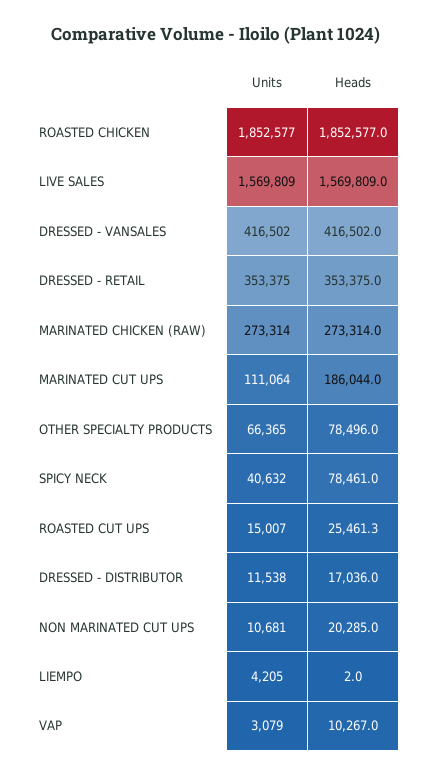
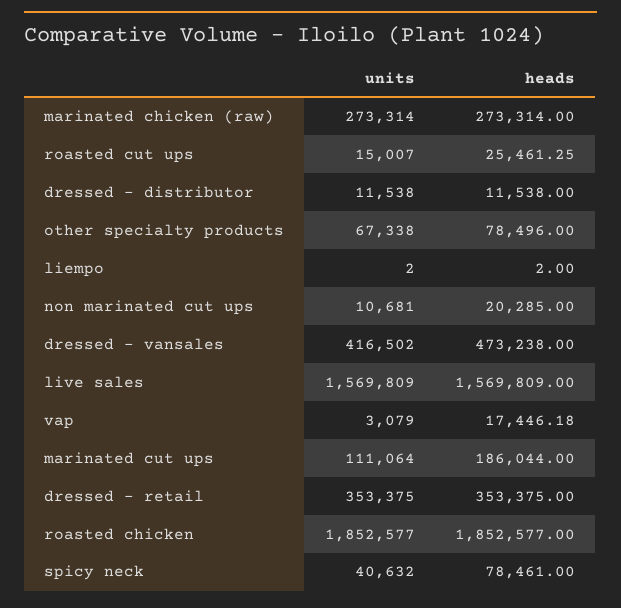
  {
    "Units": {
      "ROASTED CHICKEN": 1852577,
      "LIVE SALES": 1569809,
      "DRESSED - VANSALES": 416502,
      "DRESSED - RETAIL": 353375,
      "MARINATED CHICKEN (RAW)": 273314,
      "MARINATED CUT UPS": 111064,
-     "OTHER SPECIALTY PRODUCTS": 66365,
+     "OTHER SPECIALTY PRODUCTS": 67338,
      "SPICY NECK": 40632,
      "ROASTED CUT UPS": 15007,
      "DRESSED - DISTRIBUTOR": 11538,
      "NON MARINATED CUT UPS": 10681,
-     "LIEMPO": 4205,
+     "LIEMPO": 2,
      "VAP": 3079
    },
    "Heads": {
      "ROASTED CHICKEN": 1852577,
      "LIVE SALES": 1569809,
-     "DRESSED - VANSALES": 416502,
+     "DRESSED - VANSALES": 473238,
      "DRESSED - RETAIL": 353375,
      "MARINATED CHICKEN (RAW)": 273314,
      "MARINATED CUT UPS": 186044,
      "OTHER SPECIALTY PRODUCTS": 78496,
      "SPICY NECK": 78461,
      "ROASTED CUT UPS": 25461.25,
-     "DRESSED - DISTRIBUTOR": 17036,
+     "DRESSED - DISTRIBUTOR": 11538,
      "NON MARINATED CUT UPS": 20285,
      "LIEMPO": 2,
-     "VAP": 10267
+     "VAP": 17446.18
    }
  }

